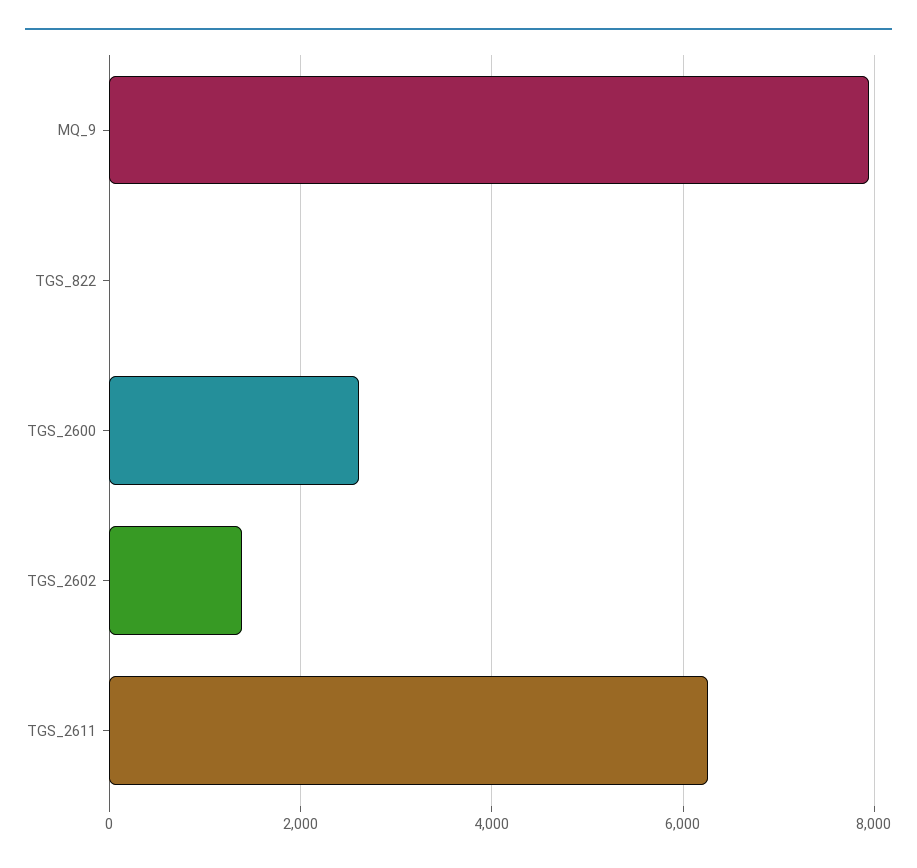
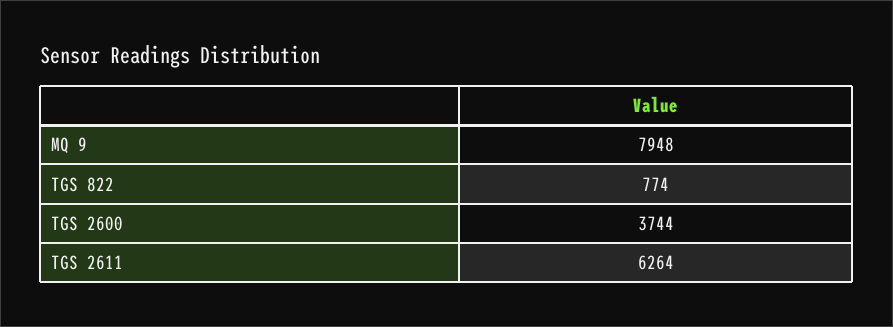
  {
    "MQ_9": 7948,
-   "TGS_822": 0,
+   "TGS_822": 774,
-   "TGS_2600": 2600,
+   "TGS_2600": 3744,
-   "TGS_2602": 1400,
    "TGS_2611": 6264
  }

